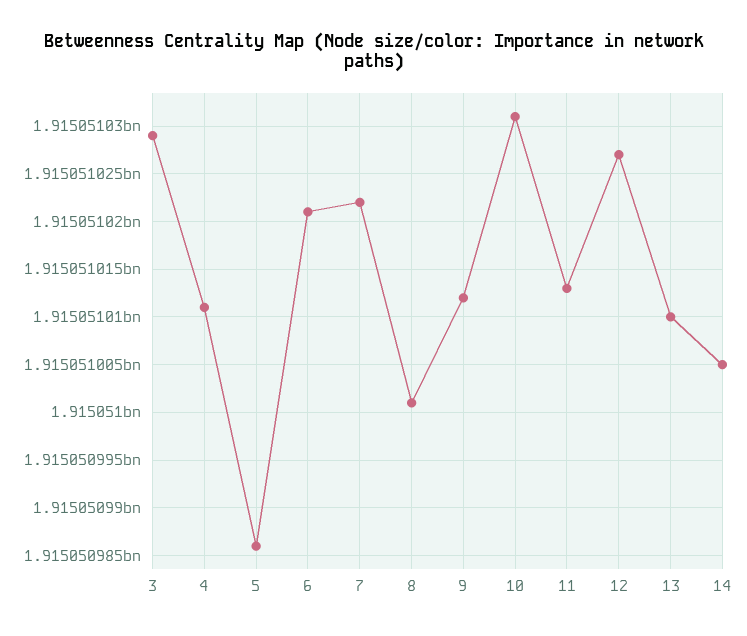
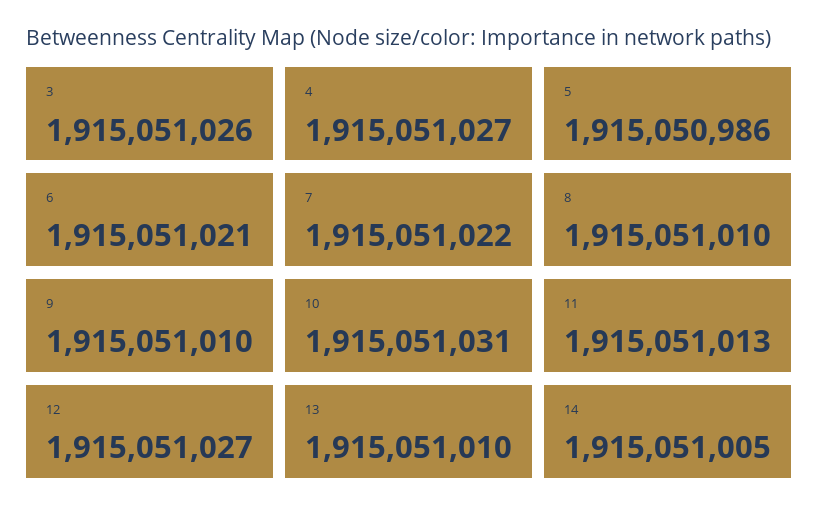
  {
-   "3": 1915051029,
+   "3": 1915051026,
-   "4": 1915051011,
+   "4": 1915051027,
    "5": 1915050986,
    "6": 1915051021,
    "7": 1915051022,
-   "8": 1915051001,
+   "8": 1915051010,
-   "9": 1915051012,
+   "9": 1915051010,
    "10": 1915051031,
    "11": 1915051013,
    "12": 1915051027,
    "13": 1915051010,
    "14": 1915051005
  }

